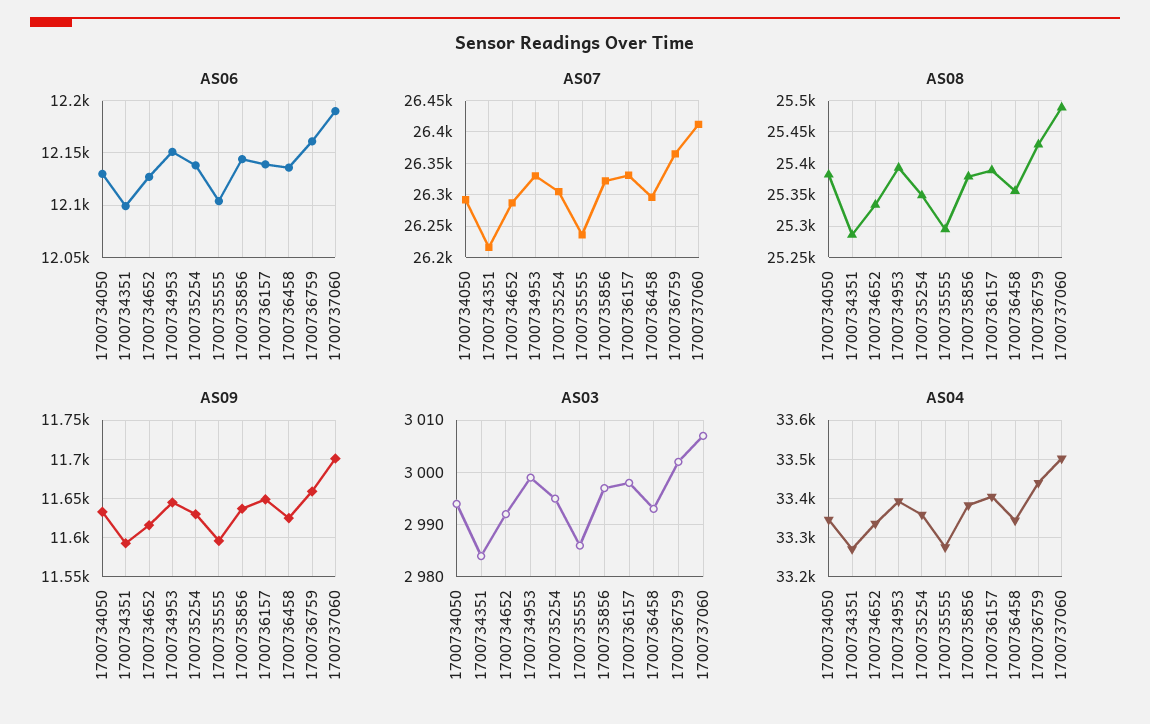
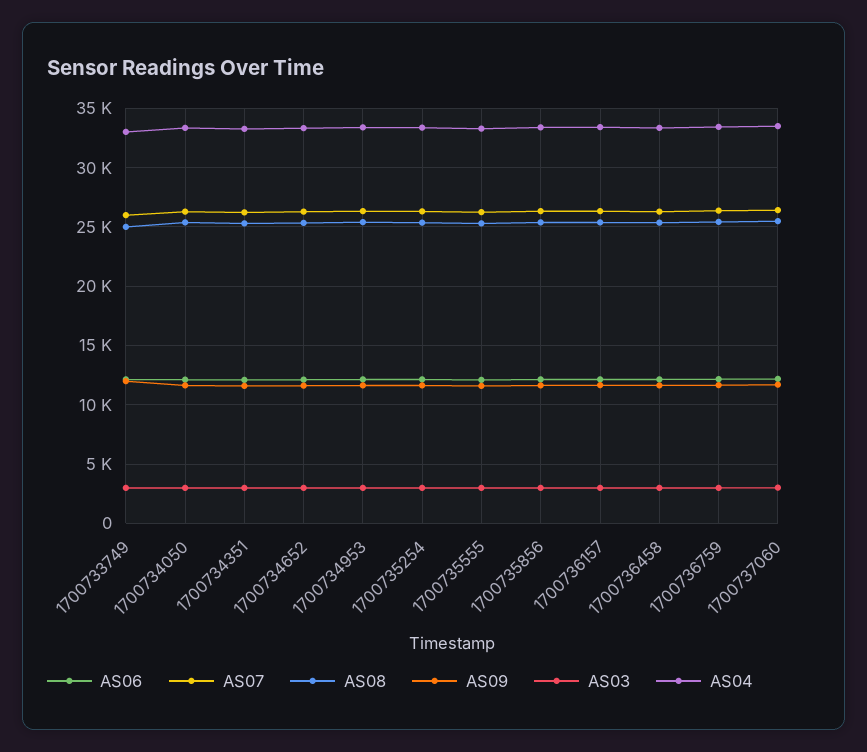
  {
    "AS06": {
      "1700734050": 12130,
      "1700734351": 12100,
      "1700734652": 12130,
      "1700734953": 12150,
      "1700735254": 12140,
      "1700735555": 12100,
      "1700735856": 12140,
      "1700736157": 12140,
      "1700736458": 12140,
      "1700736759": 12160,
-     "1700737060": 12190
+     "1700737060": 12190,
+     "1700733749": 12000
    },
    "AS07": {
      "1700734050": 26290,
      "1700734351": 26220,
      "1700734652": 26290,
      "1700734953": 26330,
      "1700735254": 26310,
      "1700735555": 26240,
      "1700735856": 26320,
      "1700736157": 26330,
      "1700736458": 26300,
      "1700736759": 26370,
-     "1700737060": 26410
+     "1700737060": 26410,
+     "1700733749": 26000
    },
    "AS08": {
      "1700734050": 25380,
      "1700734351": 25290,
      "1700734652": 25330,
      "1700734953": 25390,
      "1700735254": 25350,
      "1700735555": 25300,
      "1700735856": 25380,
      "1700736157": 25390,
      "1700736458": 25360,
      "1700736759": 25430,
-     "1700737060": 25490
+     "1700737060": 25490,
+     "1700733749": 25000
    },
    "AS09": {
      "1700734050": 11630,
      "1700734351": 11590,
      "1700734652": 11620,
      "1700734953": 11650,
      "1700735254": 11630,
      "1700735555": 11600,
      "1700735856": 11640,
      "1700736157": 11650,
      "1700736458": 11630,
      "1700736759": 11660,
-     "1700737060": 11700
+     "1700737060": 11700,
+     "1700733749": 12000
    },
    "AS03": {
      "1700734050": 2995,
      "1700734351": 2985,
      "1700734652": 2990,
      "1700734953": 3000,
      "1700735254": 2995,
      "1700735555": 2985,
      "1700735856": 2995,
      "1700736157": 3000,
      "1700736458": 2995,
      "1700736759": 3000,
-     "1700737060": 3005
+     "1700737060": 3005,
+     "1700733749": 3000
    },
    "AS04": {
      "1700734050": 33340,
      "1700734351": 33280,
      "1700734652": 33340,
      "1700734953": 33400,
      "1700735254": 33360,
      "1700735555": 33280,
      "1700735856": 33380,
      "1700736157": 33400,
      "1700736458": 33340,
      "1700736759": 33440,
-     "1700737060": 33500
+     "1700737060": 33500,
+     "1700733749": 33000
    }
  }

